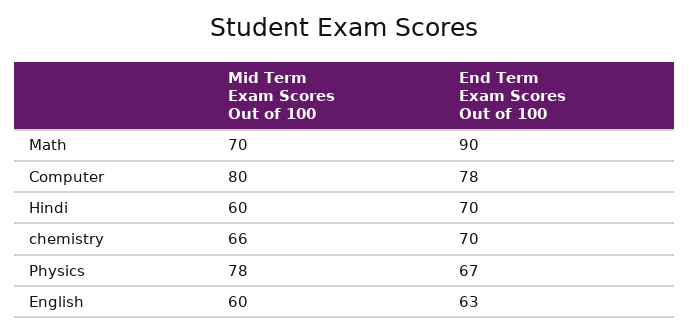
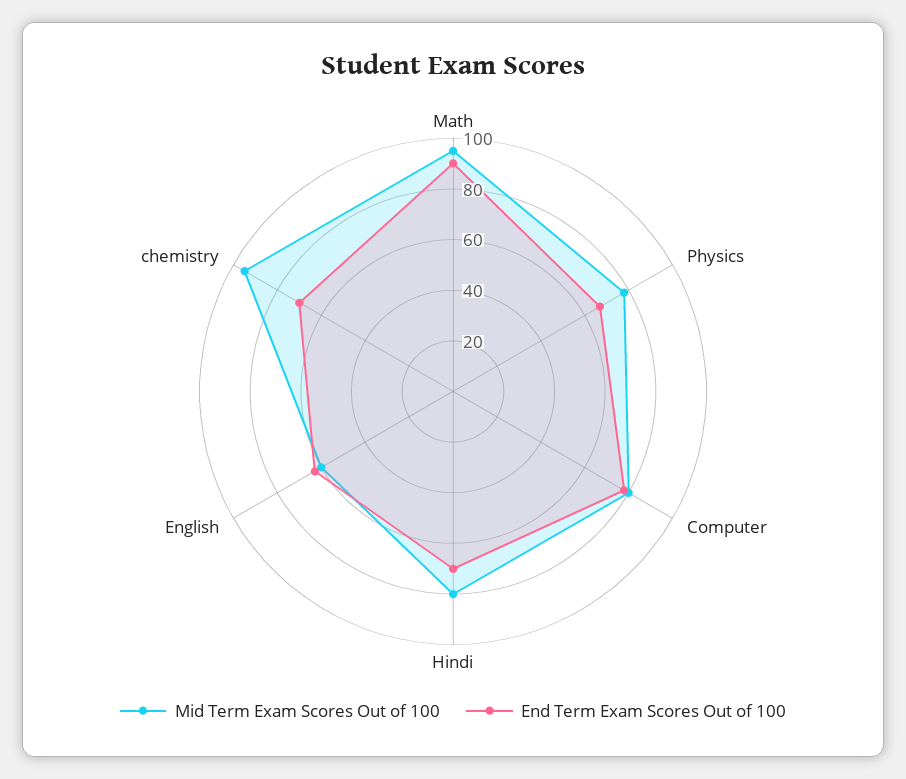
  {
    "Mid Term Exam Scores Out of 100": {
-     "Math": 70,
+     "Math": 95,
      "Computer": 80,
-     "Hindi": 60,
+     "Hindi": 80,
-     "chemistry": 66,
+     "chemistry": 95,
      "Physics": 78,
      "English": 60
    },
    "End Term Exam Scores Out of 100": {
      "Math": 90,
      "Computer": 78,
      "Hindi": 70,
      "chemistry": 70,
      "Physics": 67,
      "English": 63
    }
  }

